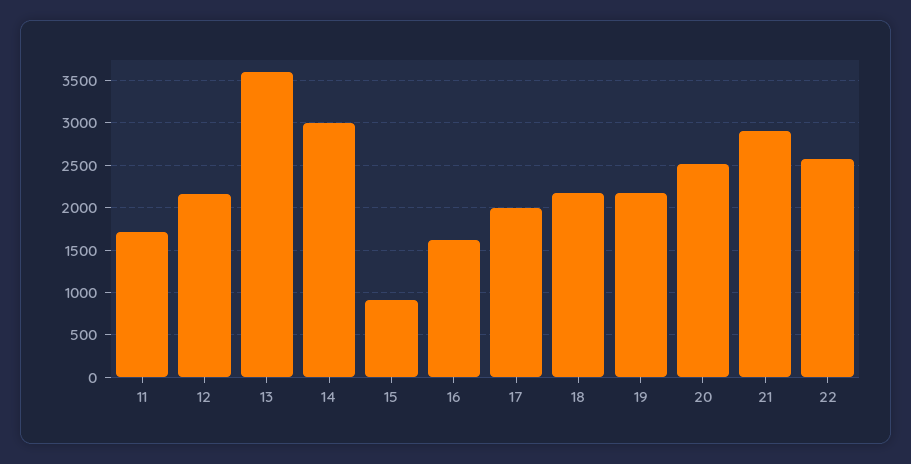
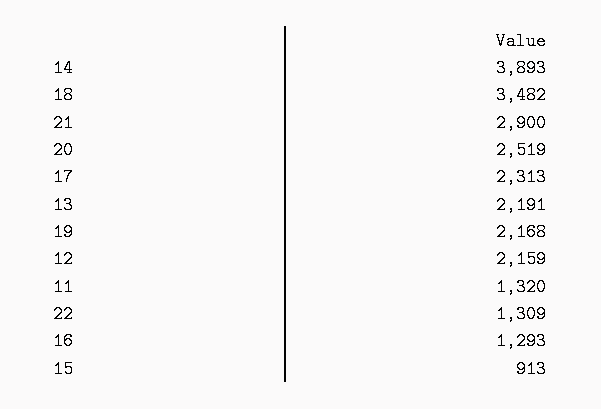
  {
-   "11": 1700,
+   "11": 1320,
    "12": 2159,
-   "13": 3600,
+   "13": 2191,
-   "14": 3000,
+   "14": 3893,
    "15": 913,
-   "16": 1600,
+   "16": 1293,
-   "17": 2000,
+   "17": 2313,
-   "18": 2200,
+   "18": 3482,
    "19": 2168,
    "20": 2519,
    "21": 2900,
-   "22": 2600
+   "22": 1309
  }

